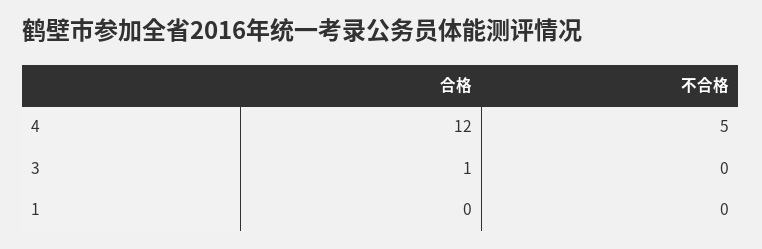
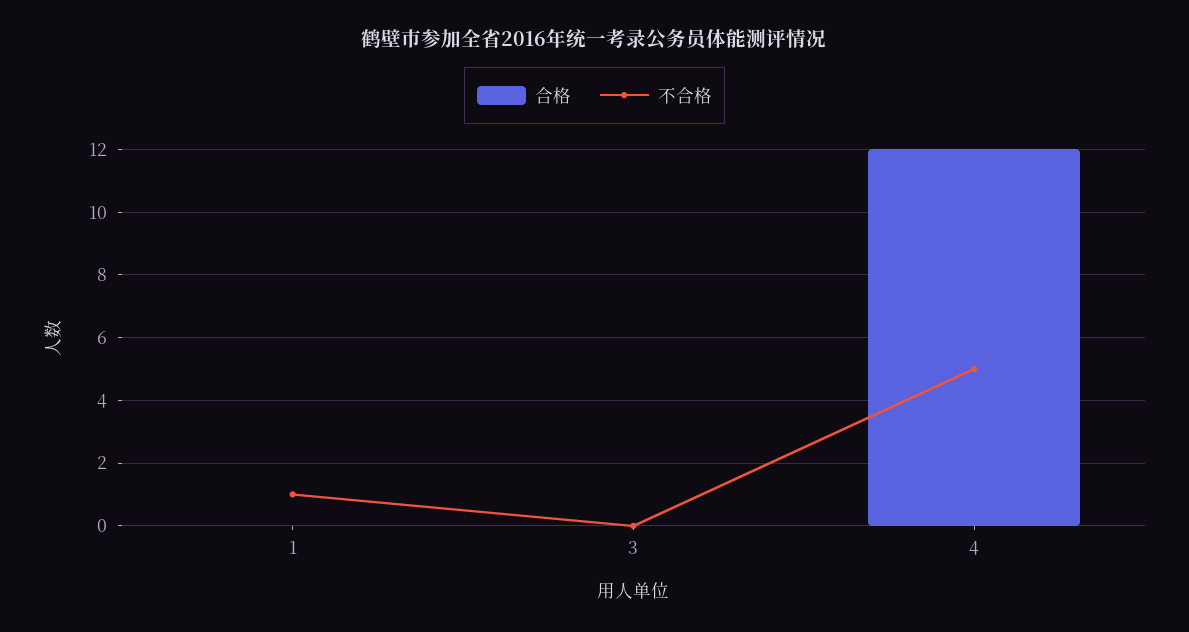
  {
    "合格": {
      "4": 12,
-     "3": 1,
+     "3": 0,
      "1": 0
    },
    "不合格": {
      "4": 5,
      "3": 0,
-     "1": 0
+     "1": 1
    }
  }

